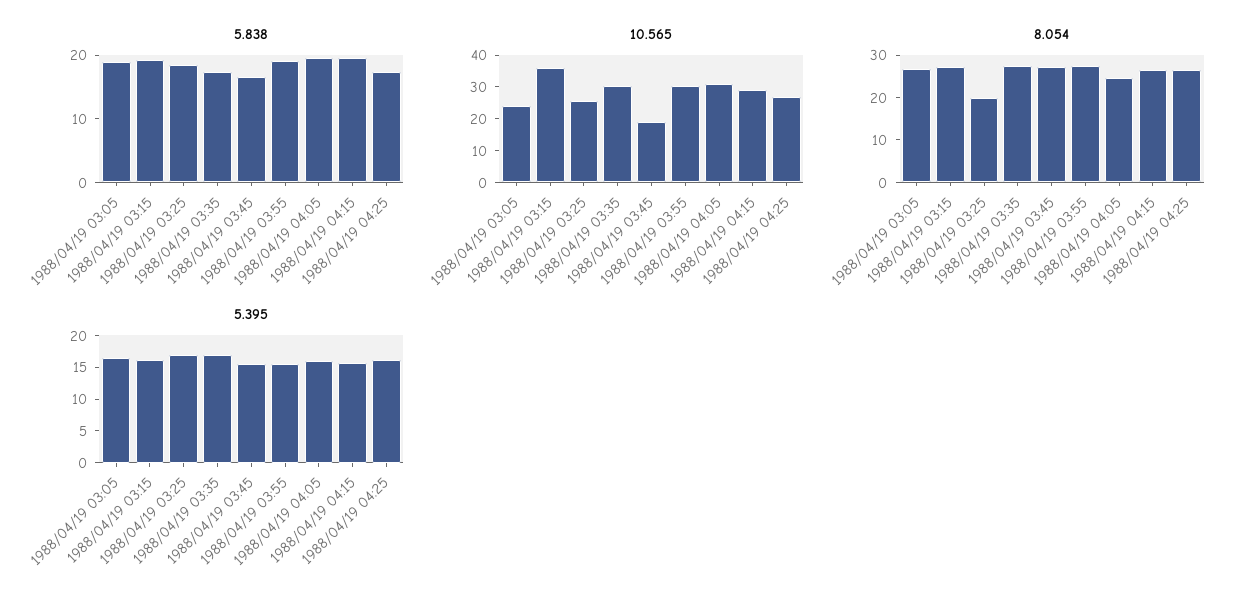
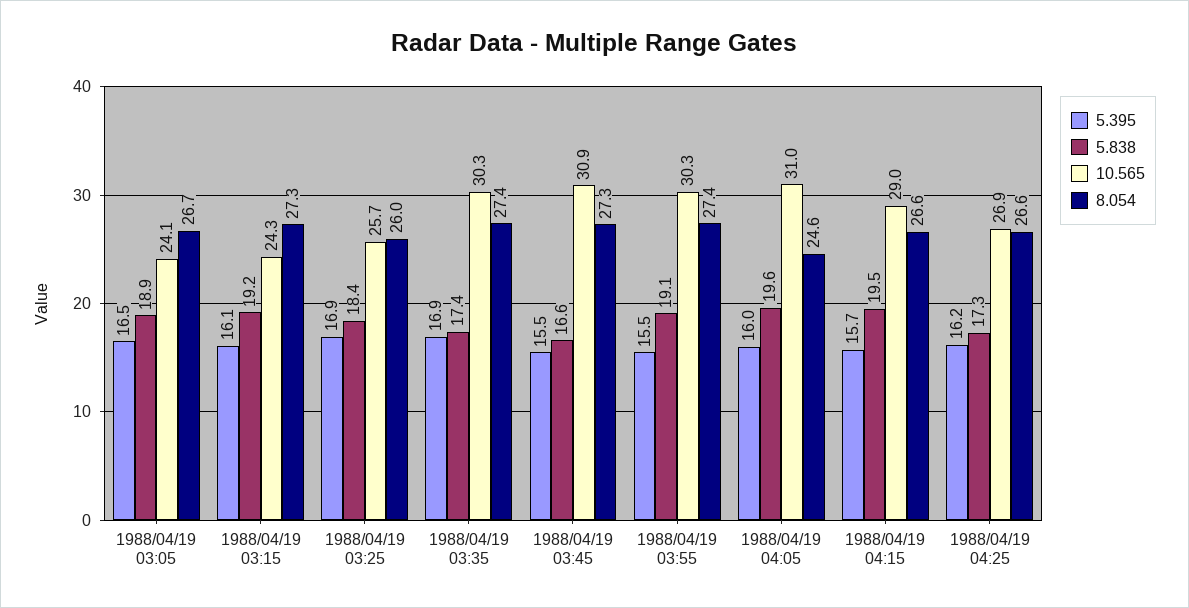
  {
    "5.838": {
      "1988/04/19 03:05": 18.9,
      "1988/04/19 03:15": 19.2,
      "1988/04/19 03:25": 18.4,
      "1988/04/19 03:35": 17.4,
      "1988/04/19 03:45": 16.6,
      "1988/04/19 03:55": 19.1,
      "1988/04/19 04:05": 19.6,
      "1988/04/19 04:15": 19.5,
      "1988/04/19 04:25": 17.3
    },
    "10.565": {
      "1988/04/19 03:05": 24.1,
-     "1988/04/19 03:15": 35,
+     "1988/04/19 03:15": 24.3,
      "1988/04/19 03:25": 25.7,
      "1988/04/19 03:35": 30.3,
-     "1988/04/19 03:45": 20,
+     "1988/04/19 03:45": 30.9,
      "1988/04/19 03:55": 30.3,
      "1988/04/19 04:05": 31,
      "1988/04/19 04:15": 29,
      "1988/04/19 04:25": 26.9
    },
    "8.054": {
      "1988/04/19 03:05": 26.7,
      "1988/04/19 03:15": 27.3,
-     "1988/04/19 03:25": 20,
+     "1988/04/19 03:25": 26,
      "1988/04/19 03:35": 27.4,
      "1988/04/19 03:45": 27.3,
      "1988/04/19 03:55": 27.4,
      "1988/04/19 04:05": 24.6,
      "1988/04/19 04:15": 26.6,
      "1988/04/19 04:25": 26.6
    },
    "5.395": {
      "1988/04/19 03:05": 16.5,
      "1988/04/19 03:15": 16.1,
      "1988/04/19 03:25": 16.9,
      "1988/04/19 03:35": 16.9,
      "1988/04/19 03:45": 15.5,
      "1988/04/19 03:55": 15.5,
      "1988/04/19 04:05": 16,
      "1988/04/19 04:15": 15.7,
      "1988/04/19 04:25": 16.2
    }
  }

